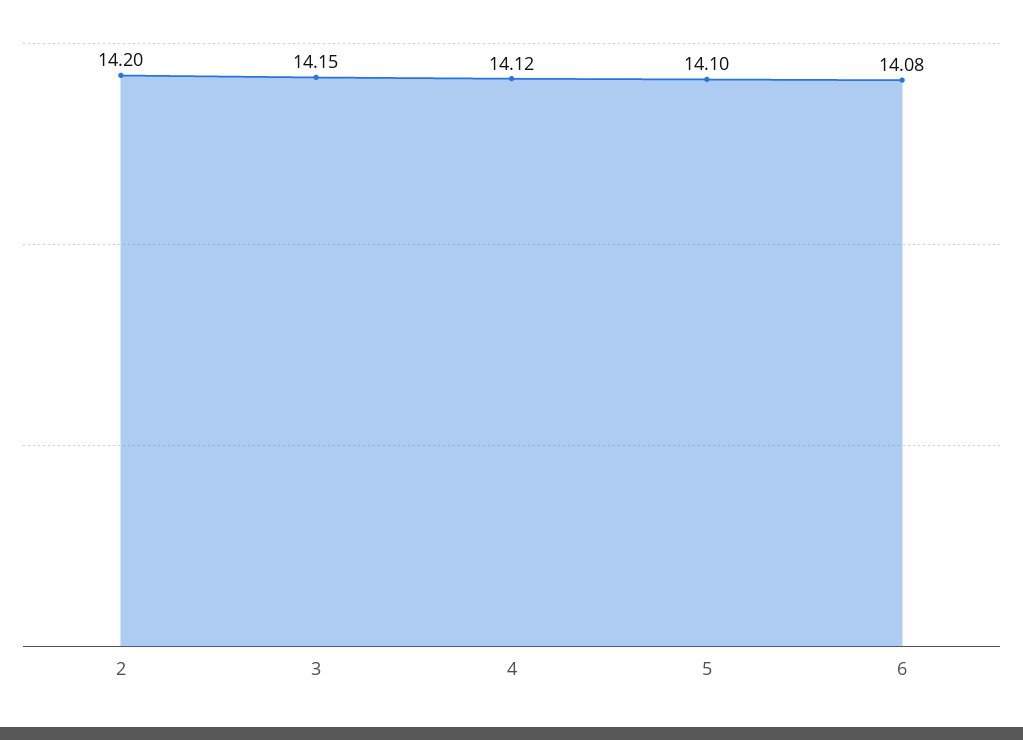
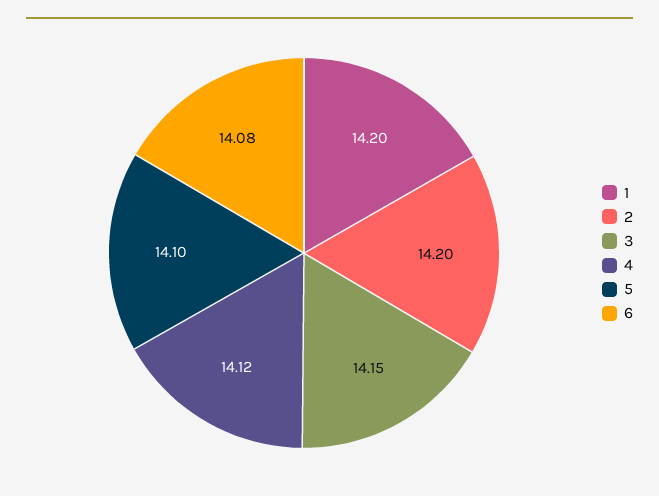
  {
    "2": 14.2,
    "3": 14.15,
    "4": 14.12,
    "5": 14.1,
-   "6": 14.08
+   "6": 14.08,
+   "1": 14.2
  }

